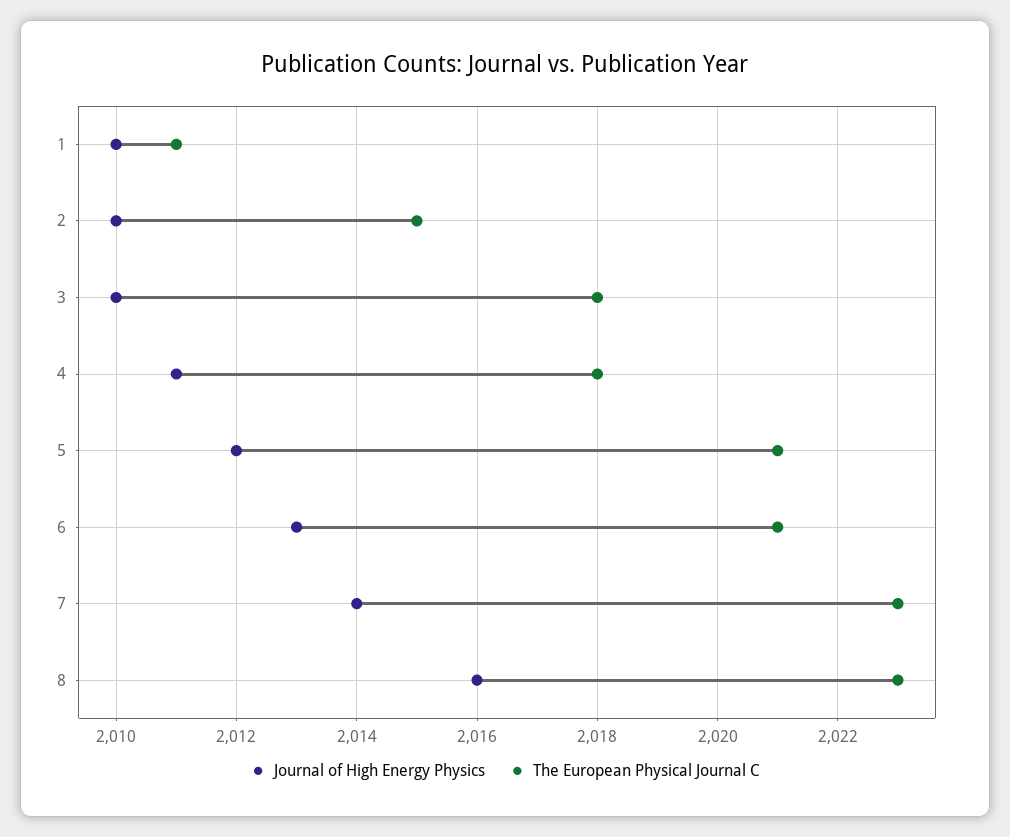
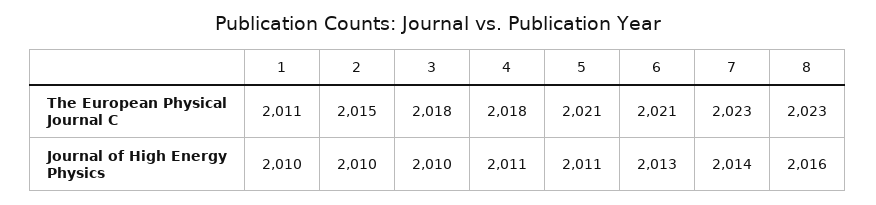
  {
    "Journal of High Energy Physics": {
      "1": 2010,
      "2": 2010,
      "3": 2010,
      "4": 2011,
-     "5": 2012,
+     "5": 2011,
      "6": 2013,
      "7": 2014,
      "8": 2016
    },
    "The European Physical Journal C": {
      "1": 2011,
      "2": 2015,
      "3": 2018,
      "4": 2018,
      "5": 2021,
      "6": 2021,
      "7": 2023,
      "8": 2023
    }
  }

